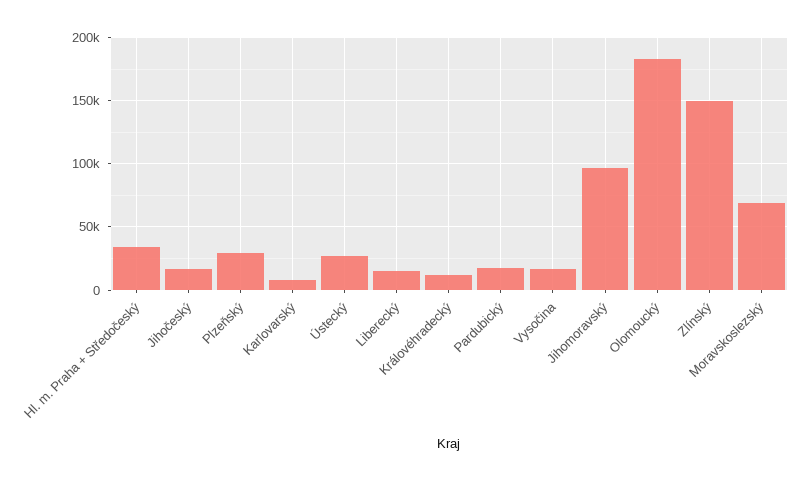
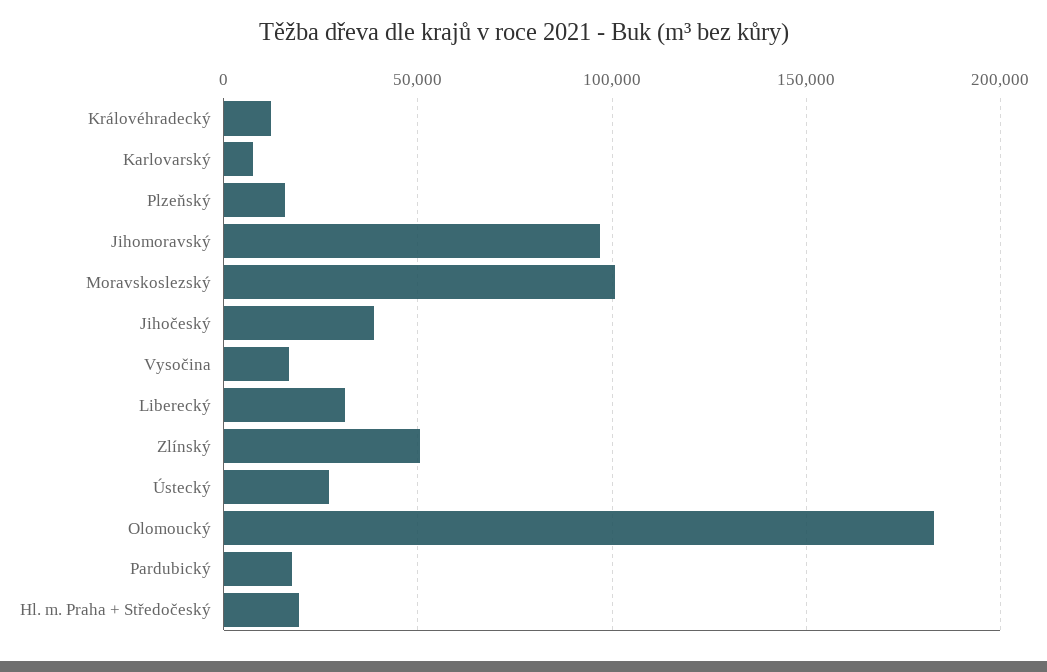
  {
-   "Hl. m. Praha + Středočeský": 35000,
+   "Hl. m. Praha + Středočeský": 20000,
-   "Jihočeský": 15000,
+   "Jihočeský": 40000,
-   "Plzeňský": 30000,
+   "Plzeňský": 15000,
    "Karlovarský": 10000,
    "Ústecký": 25000,
-   "Liberecký": 15000,
+   "Liberecký": 30000,
    "Královéhradecký": 10000,
    "Pardubický": 15000,
    "Vysočina": 15000,
    "Jihomoravský": 95000,
    "Olomoucký": 185000,
-   "Zlínský": 150000,
+   "Zlínský": 50000,
-   "Moravskoslezský": 70000
+   "Moravskoslezský": 100000
  }

